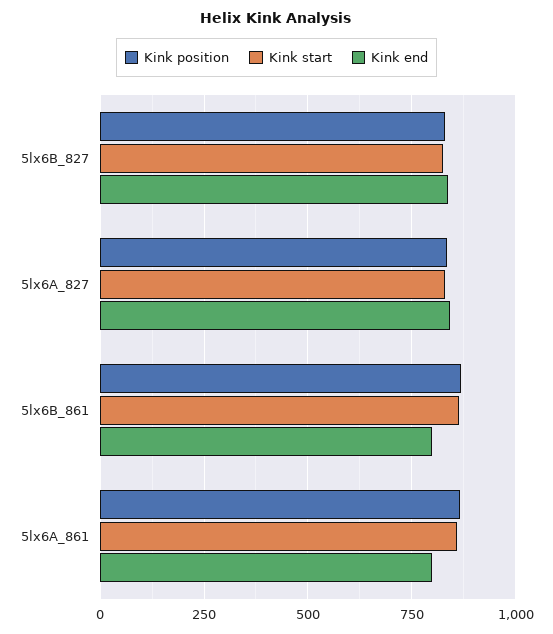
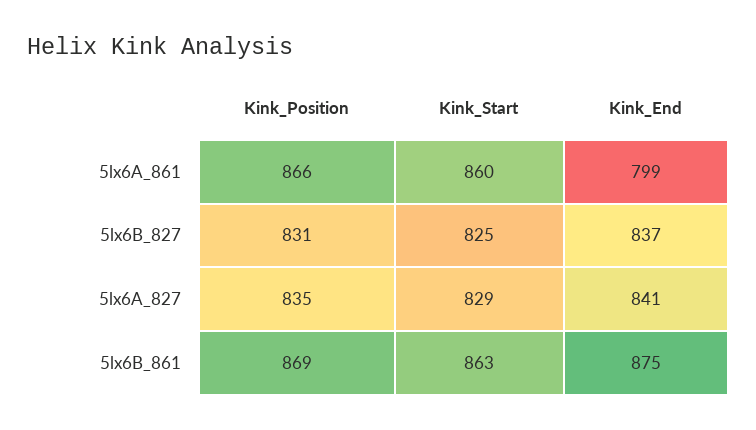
  {
    "Kink position": {
      "5lx6B_827": 831,
      "5lx6A_827": 835,
      "5lx6B_861": 869,
      "5lx6A_861": 866
    },
    "Kink start": {
      "5lx6B_827": 825,
      "5lx6A_827": 829,
      "5lx6B_861": 863,
      "5lx6A_861": 860
    },
    "Kink end": {
      "5lx6B_827": 837,
      "5lx6A_827": 841,
-     "5lx6B_861": 800,
+     "5lx6B_861": 875,
      "5lx6A_861": 799
    }
  }

